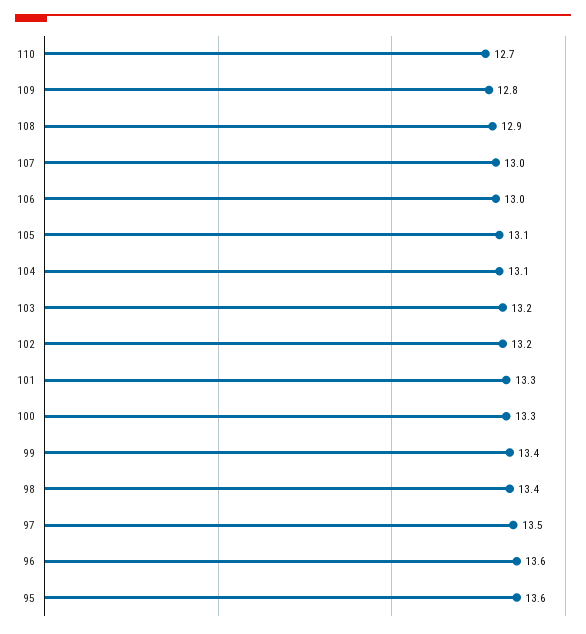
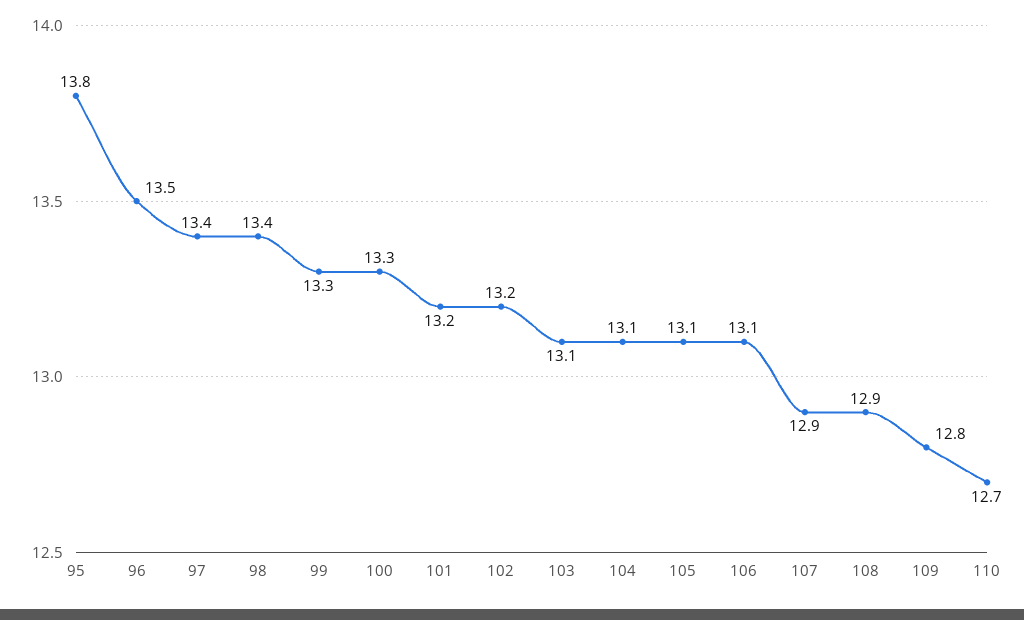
  {
    "110": 12.7,
    "109": 12.8,
    "108": 12.9,
-   "107": 13,
+   "107": 12.9,
-   "106": 13,
+   "106": 13.1,
    "105": 13.1,
    "104": 13.1,
-   "103": 13.2,
+   "103": 13.1,
    "102": 13.2,
-   "101": 13.3,
+   "101": 13.2,
    "100": 13.3,
-   "99": 13.4,
+   "99": 13.3,
    "98": 13.4,
-   "97": 13.5,
+   "97": 13.4,
-   "96": 13.6,
+   "96": 13.5,
-   "95": 13.6
+   "95": 13.8
  }

